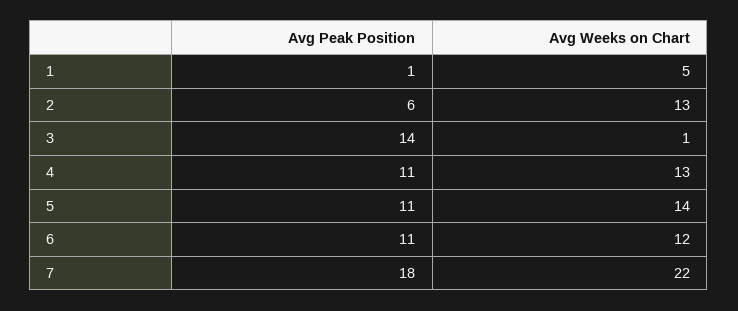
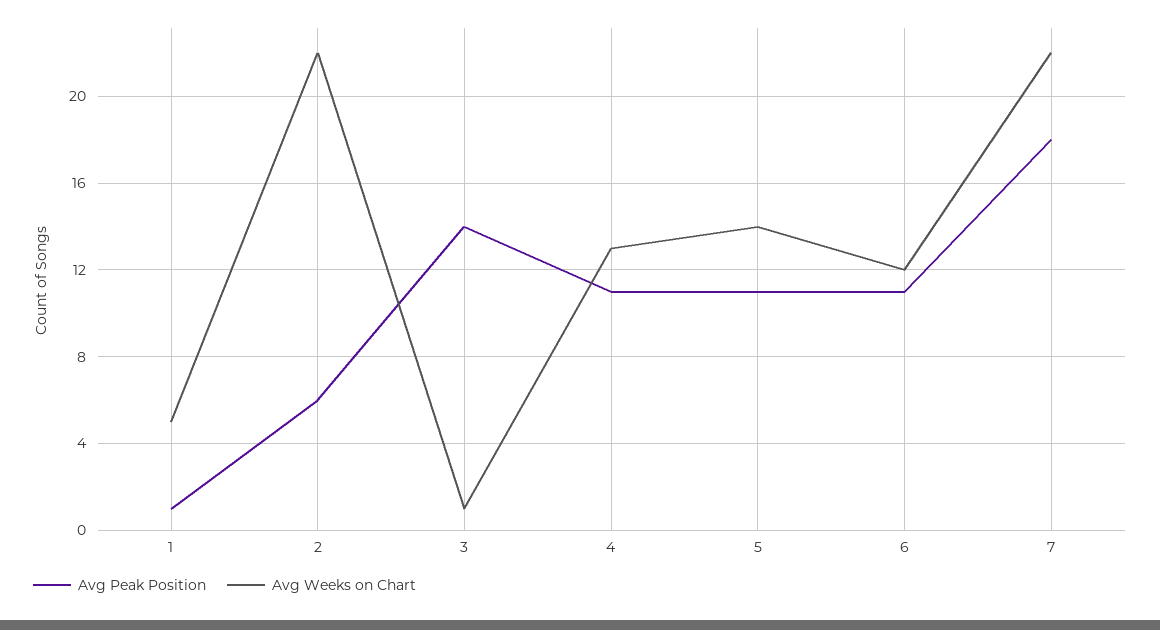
  {
    "Avg Peak Position": {
      "1": 1,
      "2": 6,
      "3": 14,
      "4": 11,
      "5": 11,
      "6": 11,
      "7": 18
    },
    "Avg Weeks on Chart": {
      "1": 5,
-     "2": 13,
+     "2": 22,
      "3": 1,
      "4": 13,
      "5": 14,
      "6": 12,
      "7": 22
    }
  }

